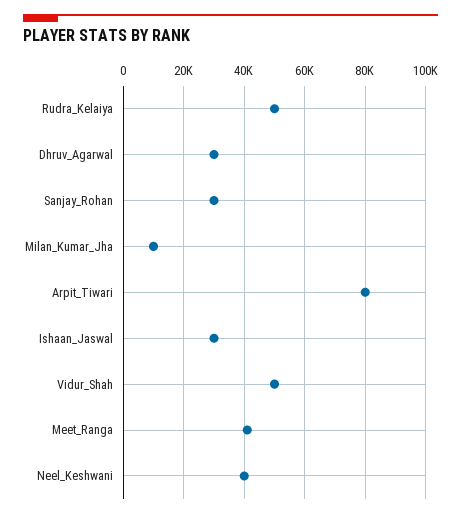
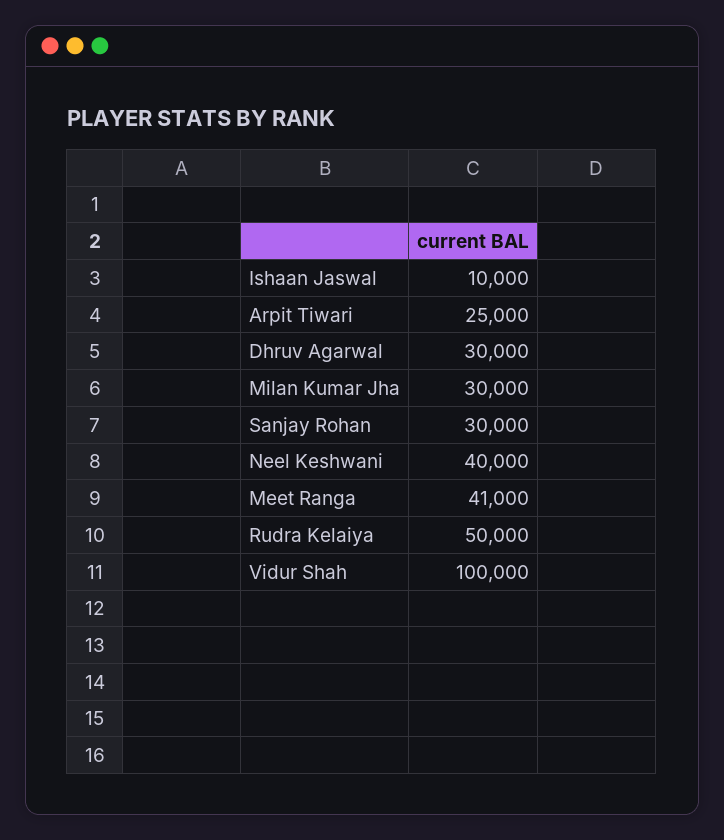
  {
    "Rudra_Kelaiya": 50000,
    "Dhruv_Agarwal": 30000,
    "Sanjay_Rohan": 30000,
-   "Milan_Kumar_Jha": 10000,
+   "Milan_Kumar_Jha": 30000,
-   "Arpit_Tiwari": 80000,
+   "Arpit_Tiwari": 25000,
-   "Ishaan_Jaswal": 30000,
+   "Ishaan_Jaswal": 10000,
-   "Vidur_Shah": 50000,
+   "Vidur_Shah": 100000,
    "Meet_Ranga": 41000,
    "Neel_Keshwani": 40000
  }

